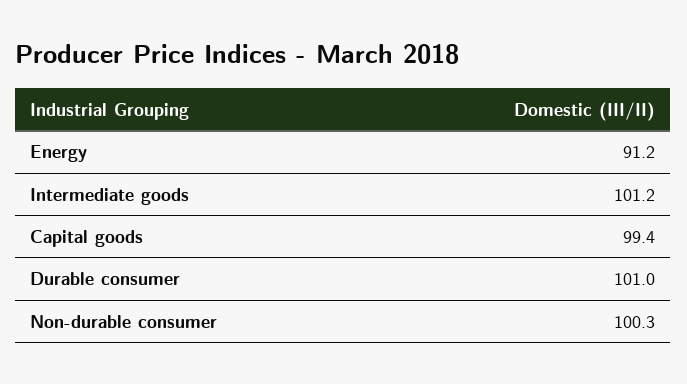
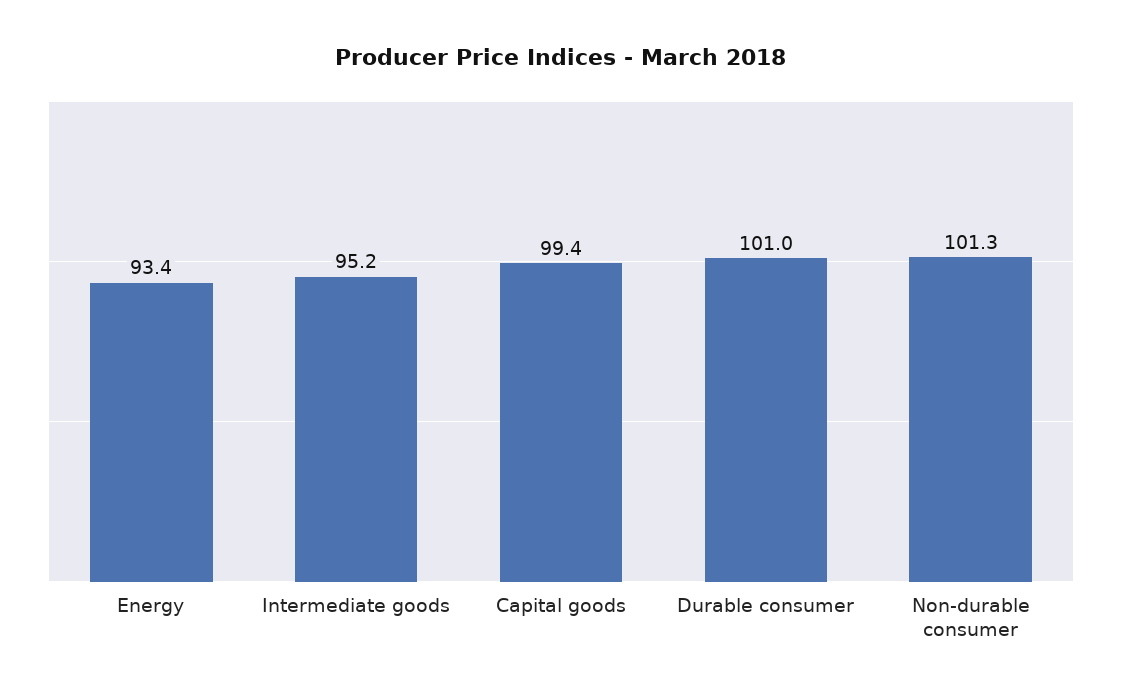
  {
-   "Energy": 91.2,
+   "Energy": 93.4,
-   "Intermediate goods": 101.2,
+   "Intermediate goods": 95.2,
    "Capital goods": 99.4,
    "Durable consumer": 101,
-   "Non-durable consumer": 100.3
+   "Non-durable consumer": 101.3
  }

